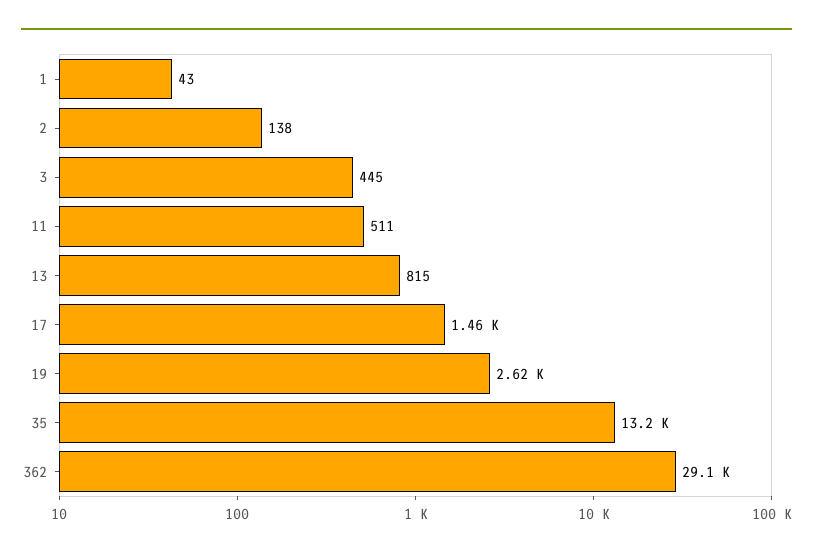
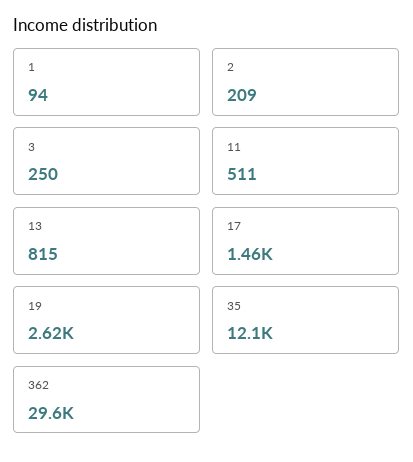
  {
-   "1": 43,
+   "1": 94,
-   "2": 138,
+   "2": 209,
-   "3": 445,
+   "3": 250,
    "11": 511,
    "13": 815,
    "17": 1460,
    "19": 2620,
-   "35": 13200,
+   "35": 12100,
-   "362": 29100
+   "362": 29600
  }

